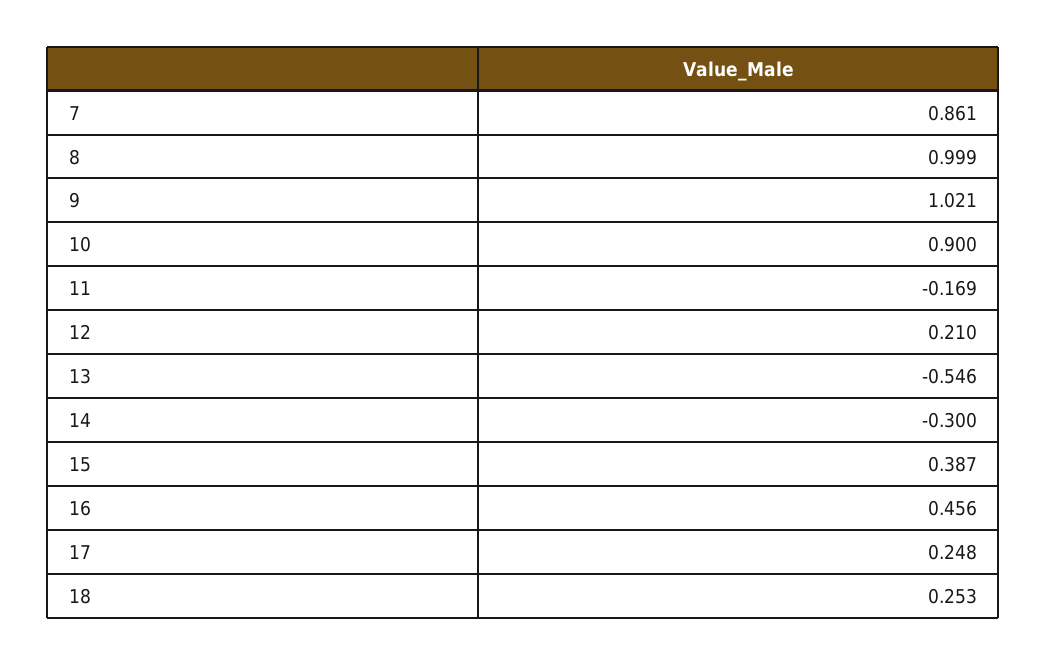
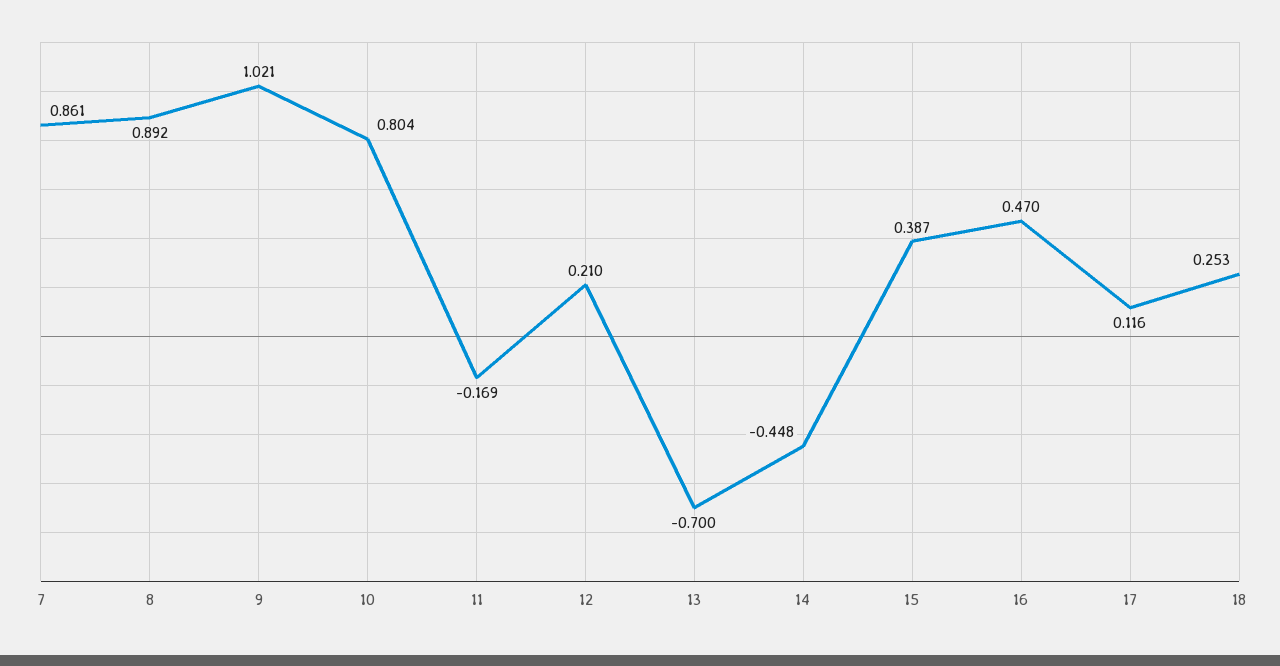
  {
    "7": 0.861,
-   "8": 0.999,
+   "8": 0.892,
    "9": 1.021,
-   "10": 0.9,
+   "10": 0.804,
    "11": -0.169,
    "12": 0.21,
-   "13": -0.546,
+   "13": -0.7,
-   "14": -0.3,
+   "14": -0.448,
    "15": 0.387,
-   "16": 0.456,
+   "16": 0.47,
-   "17": 0.248,
+   "17": 0.116,
    "18": 0.253
  }

